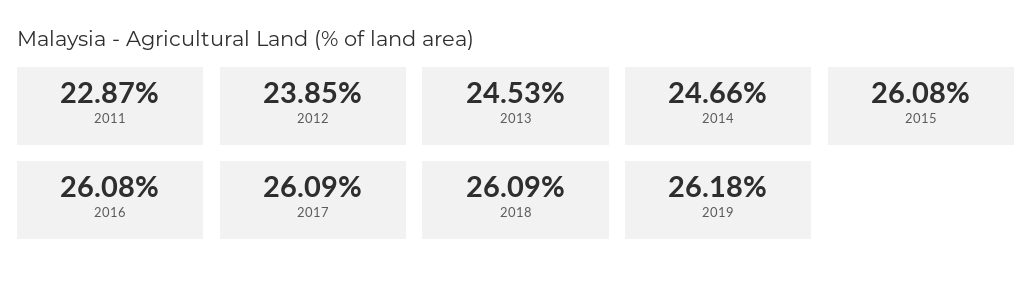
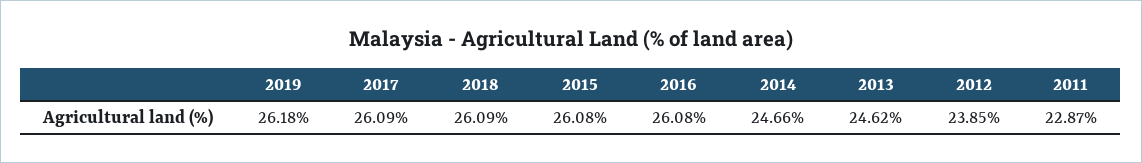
  {
    "2011": 22.87,
    "2012": 23.85,
-   "2013": 24.53,
+   "2013": 24.62,
    "2014": 24.66,
    "2015": 26.08,
    "2016": 26.08,
    "2017": 26.09,
    "2018": 26.09,
    "2019": 26.18
  }

